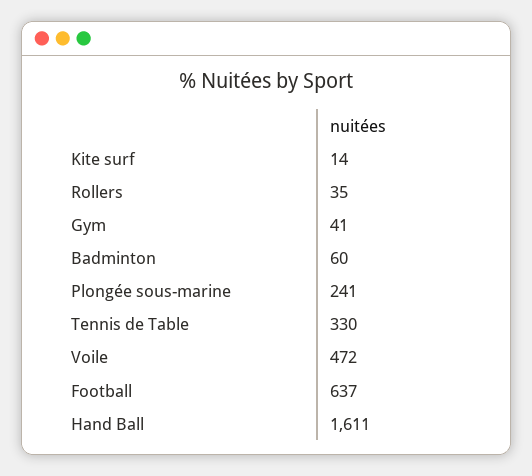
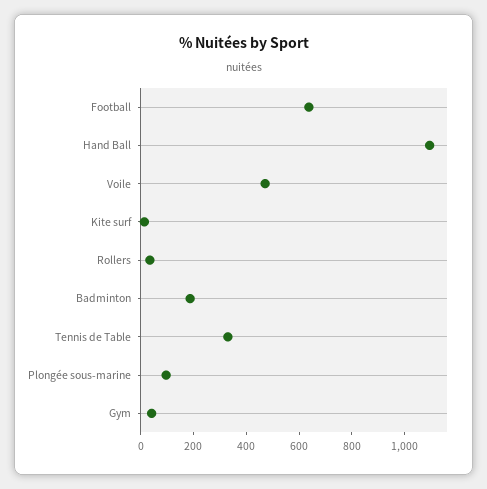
  {
    "Kite surf": 14,
    "Rollers": 35,
    "Gym": 41,
-   "Badminton": 60,
+   "Badminton": 200,
-   "Plongée sous-marine": 241,
+   "Plongée sous-marine": 100,
    "Tennis de Table": 330,
    "Voile": 472,
    "Football": 637,
-   "Hand Ball": 1611
+   "Hand Ball": 1100
  }

